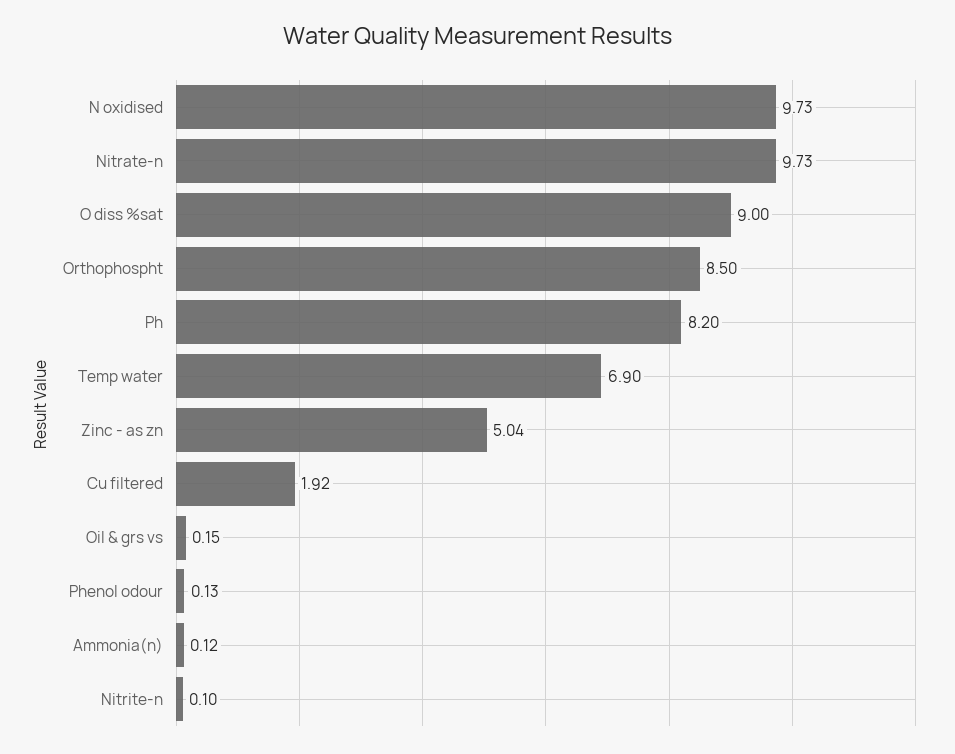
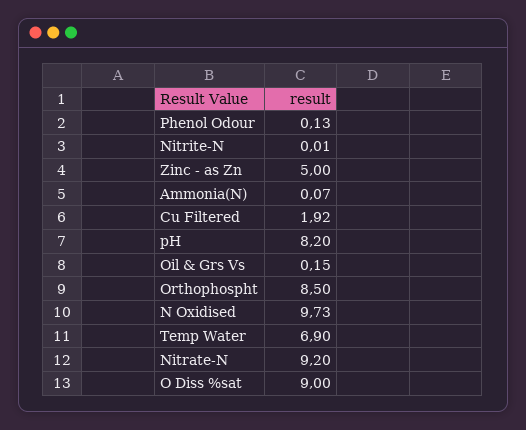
  {
    "N oxidised": 9.73,
-   "Nitrate-n": 9.73,
+   "Nitrate-n": 9.2,
    "O diss %sat": 9,
    "Orthophospht": 8.5,
    "Ph": 8.2,
    "Temp water": 6.9,
-   "Zinc - as zn": 5.04,
+   "Zinc - as zn": 5,
    "Cu filtered": 1.92,
    "Oil & grs vs": 0.15,
    "Phenol odour": 0.13,
-   "Ammonia(n)": 0.12,
+   "Ammonia(n)": 0.07,
-   "Nitrite-n": 0.1
+   "Nitrite-n": 0.01
  }

